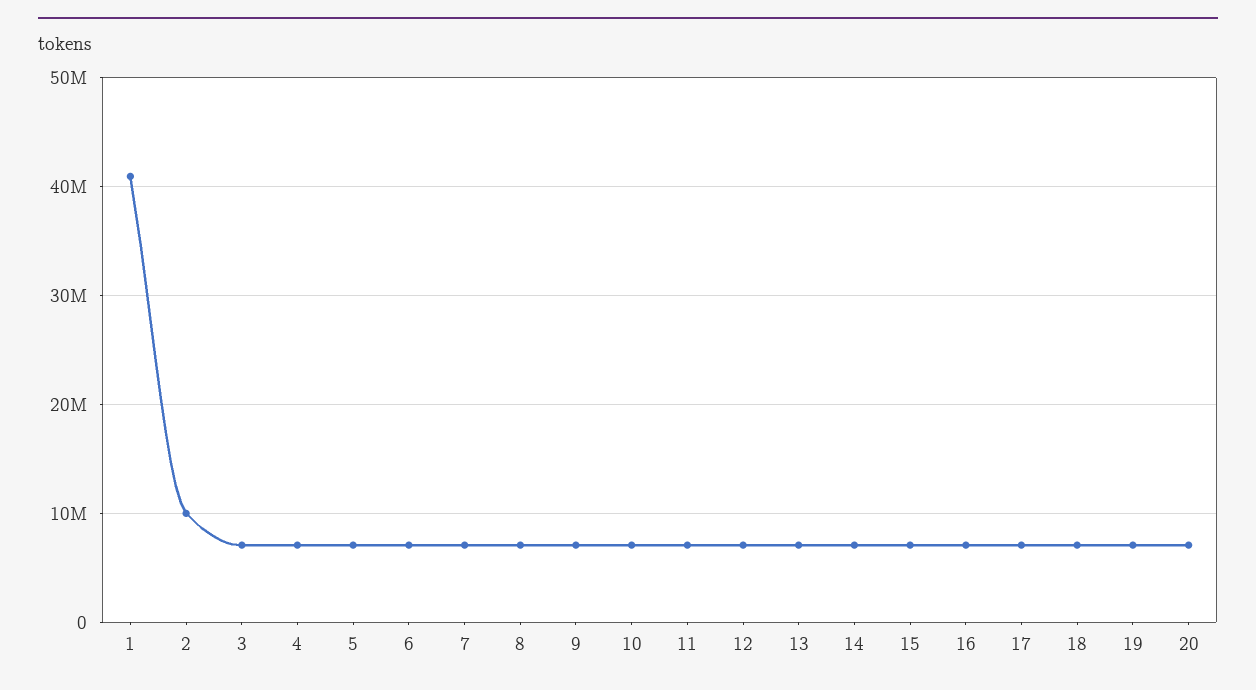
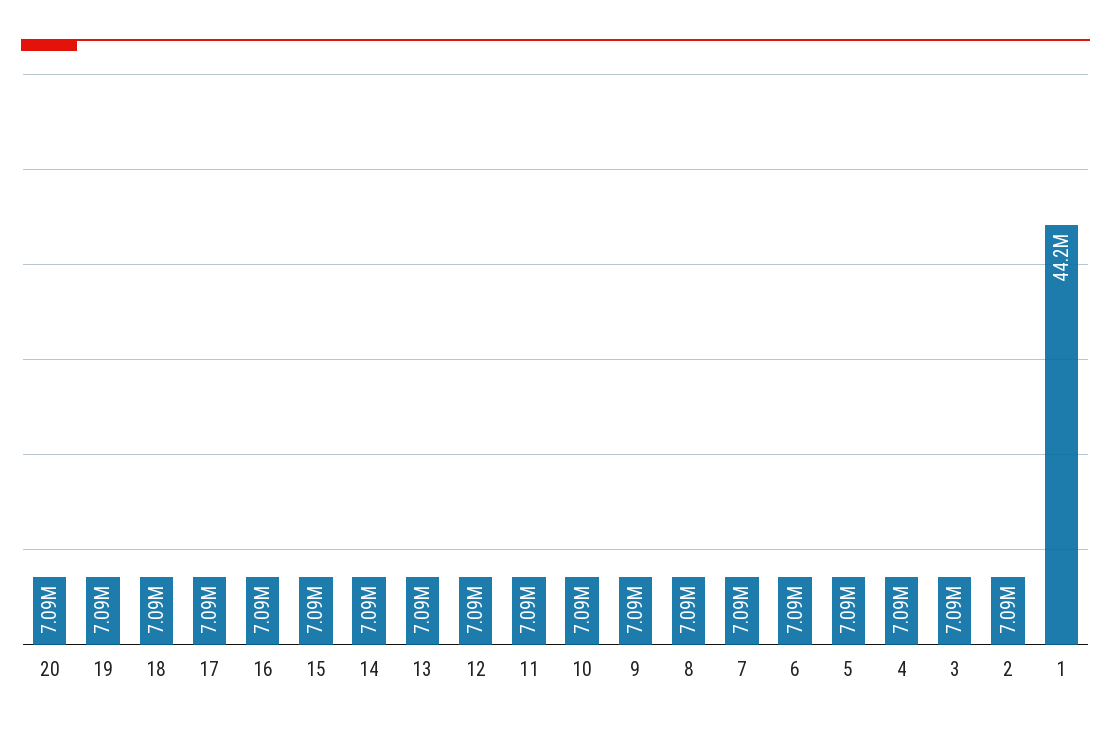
  {
-   "1": 41000000,
+   "1": 44200000,
-   "2": 10000000,
+   "2": 7090000,
    "3": 7090000,
    "4": 7090000,
    "5": 7090000,
    "6": 7090000,
    "7": 7090000,
    "8": 7090000,
    "9": 7090000,
    "10": 7090000,
    "11": 7090000,
    "12": 7090000,
    "13": 7090000,
    "14": 7090000,
    "15": 7090000,
    "16": 7090000,
    "17": 7090000,
    "18": 7090000,
    "19": 7090000,
    "20": 7090000
  }

